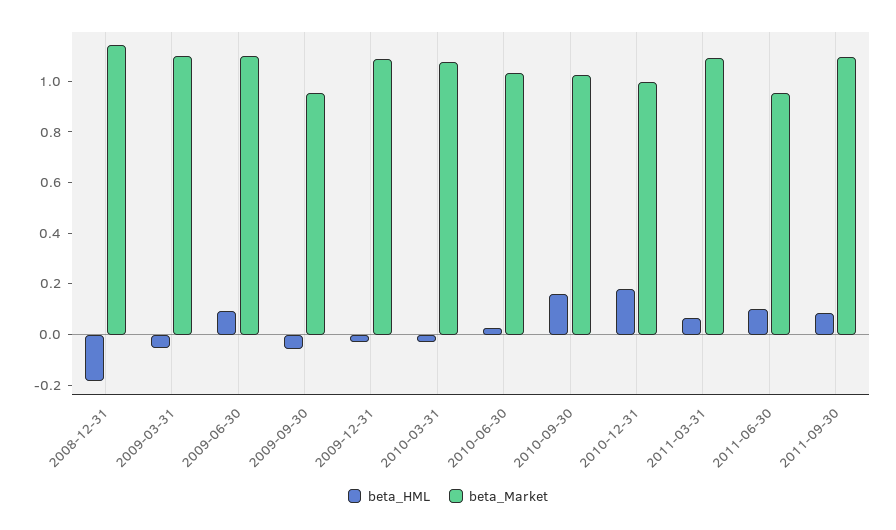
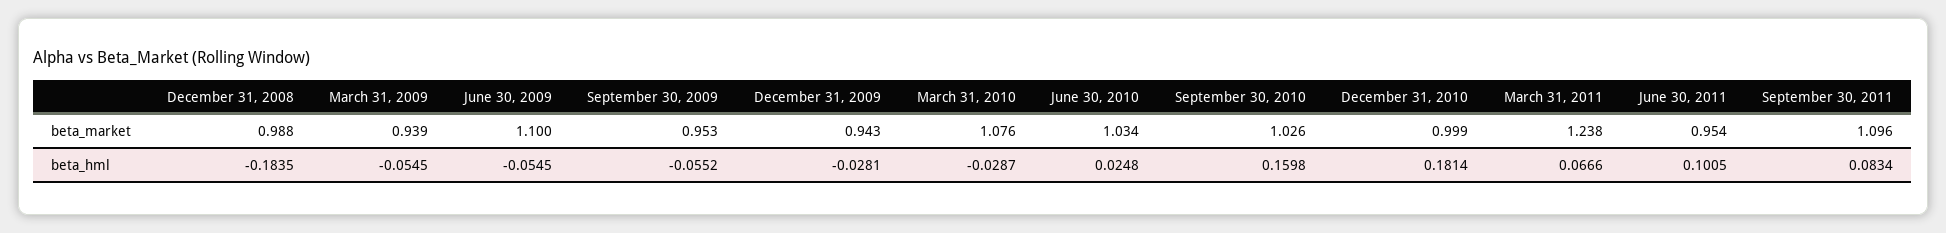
  {
    "beta_HML": {
      "2008-12-31": -0.1835,
      "2009-03-31": -0.0545,
-     "2009-06-30": 0.1,
+     "2009-06-30": -0.0545,
      "2009-09-30": -0.0552,
      "2009-12-31": -0.0281,
      "2010-03-31": -0.0287,
      "2010-06-30": 0.0248,
      "2010-09-30": 0.1598,
      "2010-12-31": 0.1814,
      "2011-03-31": 0.0666,
      "2011-06-30": 0.1005,
      "2011-09-30": 0.0834
    },
    "beta_Market": {
-     "2008-12-31": 1.15,
+     "2008-12-31": 0.988,
-     "2009-03-31": 1.1,
+     "2009-03-31": 0.939,
      "2009-06-30": 1.1,
      "2009-09-30": 0.953,
-     "2009-12-31": 1.1,
+     "2009-12-31": 0.943,
      "2010-03-31": 1.076,
      "2010-06-30": 1.034,
      "2010-09-30": 1.026,
      "2010-12-31": 0.999,
-     "2011-03-31": 1.1,
+     "2011-03-31": 1.238,
      "2011-06-30": 0.954,
      "2011-09-30": 1.096
    }
  }

